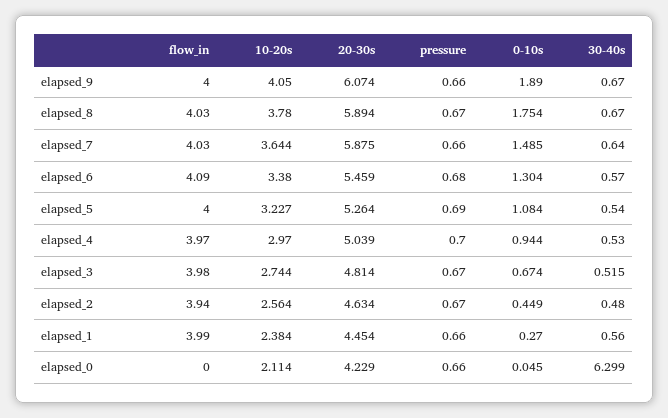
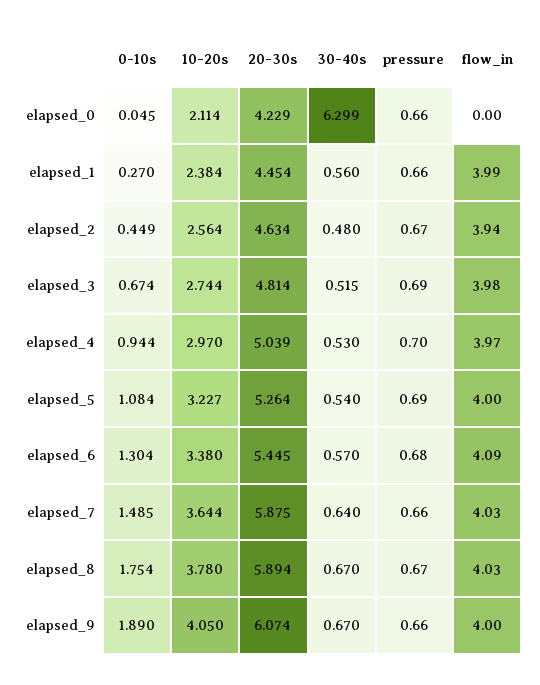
  {
    "flow_in": {
      "elapsed_9": 4,
      "elapsed_8": 4.03,
      "elapsed_7": 4.03,
      "elapsed_6": 4.09,
      "elapsed_5": 4,
      "elapsed_4": 3.97,
      "elapsed_3": 3.98,
      "elapsed_2": 3.94,
      "elapsed_1": 3.99,
      "elapsed_0": 0
    },
    "10-20s": {
      "elapsed_9": 4.05,
      "elapsed_8": 3.78,
      "elapsed_7": 3.644,
      "elapsed_6": 3.38,
      "elapsed_5": 3.227,
      "elapsed_4": 2.97,
      "elapsed_3": 2.744,
      "elapsed_2": 2.564,
      "elapsed_1": 2.384,
      "elapsed_0": 2.114
    },
    "20-30s": {
      "elapsed_9": 6.074,
      "elapsed_8": 5.894,
      "elapsed_7": 5.875,
-     "elapsed_6": 5.459,
+     "elapsed_6": 5.445,
      "elapsed_5": 5.264,
      "elapsed_4": 5.039,
      "elapsed_3": 4.814,
      "elapsed_2": 4.634,
      "elapsed_1": 4.454,
      "elapsed_0": 4.229
    },
    "pressure": {
      "elapsed_9": 0.66,
      "elapsed_8": 0.67,
      "elapsed_7": 0.66,
      "elapsed_6": 0.68,
      "elapsed_5": 0.69,
      "elapsed_4": 0.7,
-     "elapsed_3": 0.67,
+     "elapsed_3": 0.69,
      "elapsed_2": 0.67,
      "elapsed_1": 0.66,
      "elapsed_0": 0.66
    },
    "0-10s": {
      "elapsed_9": 1.89,
      "elapsed_8": 1.754,
      "elapsed_7": 1.485,
      "elapsed_6": 1.304,
      "elapsed_5": 1.084,
      "elapsed_4": 0.944,
      "elapsed_3": 0.674,
      "elapsed_2": 0.449,
      "elapsed_1": 0.27,
      "elapsed_0": 0.045
    },
    "30-40s": {
      "elapsed_9": 0.67,
      "elapsed_8": 0.67,
      "elapsed_7": 0.64,
      "elapsed_6": 0.57,
      "elapsed_5": 0.54,
      "elapsed_4": 0.53,
      "elapsed_3": 0.515,
      "elapsed_2": 0.48,
      "elapsed_1": 0.56,
      "elapsed_0": 6.299
    }
  }

